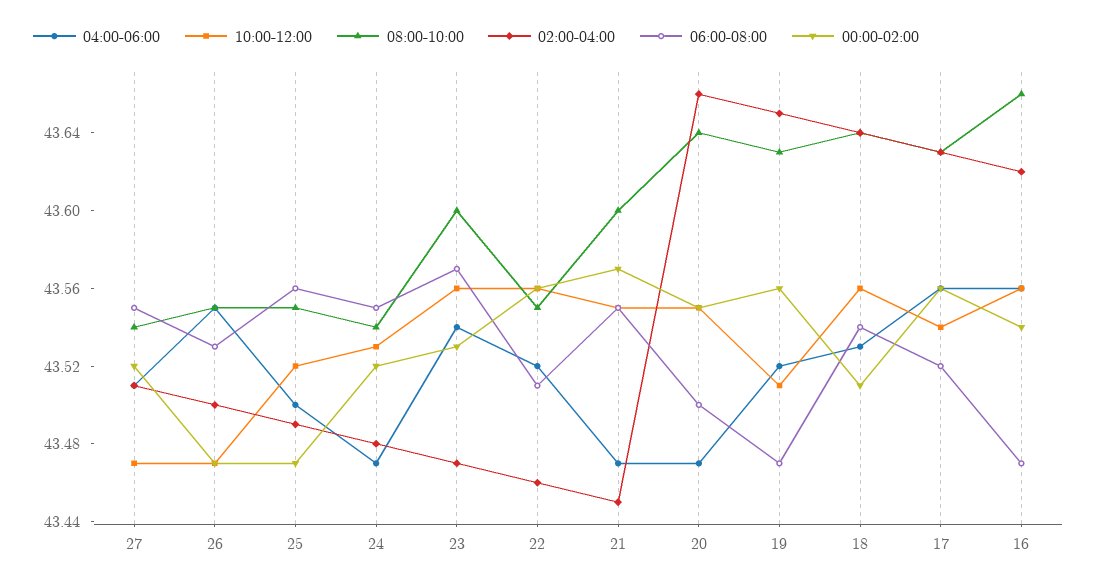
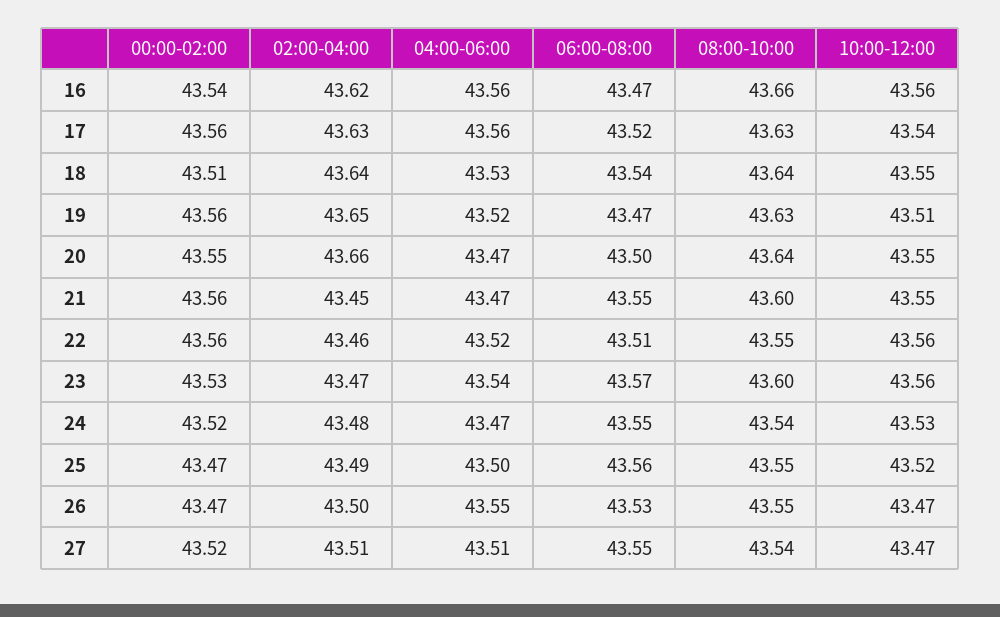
  {
    "04:00-06:00": {
      "27": 43.51,
      "26": 43.55,
      "25": 43.5,
      "24": 43.47,
      "23": 43.54,
      "22": 43.52,
      "21": 43.47,
      "20": 43.47,
      "19": 43.52,
      "18": 43.53,
      "17": 43.56,
      "16": 43.56
    },
    "10:00-12:00": {
      "27": 43.47,
      "26": 43.47,
      "25": 43.52,
      "24": 43.53,
      "23": 43.56,
      "22": 43.56,
      "21": 43.55,
      "20": 43.55,
      "19": 43.51,
-     "18": 43.56,
+     "18": 43.55,
      "17": 43.54,
      "16": 43.56
    },
    "08:00-10:00": {
      "27": 43.54,
      "26": 43.55,
      "25": 43.55,
      "24": 43.54,
      "23": 43.6,
      "22": 43.55,
      "21": 43.6,
      "20": 43.64,
      "19": 43.63,
      "18": 43.64,
      "17": 43.63,
      "16": 43.66
    },
    "02:00-04:00": {
      "27": 43.51,
      "26": 43.5,
      "25": 43.49,
      "24": 43.48,
      "23": 43.47,
      "22": 43.46,
      "21": 43.45,
      "20": 43.66,
      "19": 43.65,
      "18": 43.64,
      "17": 43.63,
      "16": 43.62
    },
    "06:00-08:00": {
      "27": 43.55,
      "26": 43.53,
      "25": 43.56,
      "24": 43.55,
      "23": 43.57,
      "22": 43.51,
      "21": 43.55,
      "20": 43.5,
      "19": 43.47,
      "18": 43.54,
      "17": 43.52,
      "16": 43.47
    },
    "00:00-02:00": {
      "27": 43.52,
      "26": 43.47,
      "25": 43.47,
      "24": 43.52,
      "23": 43.53,
      "22": 43.56,
-     "21": 43.57,
+     "21": 43.56,
      "20": 43.55,
      "19": 43.56,
      "18": 43.51,
      "17": 43.56,
      "16": 43.54
    }
  }

